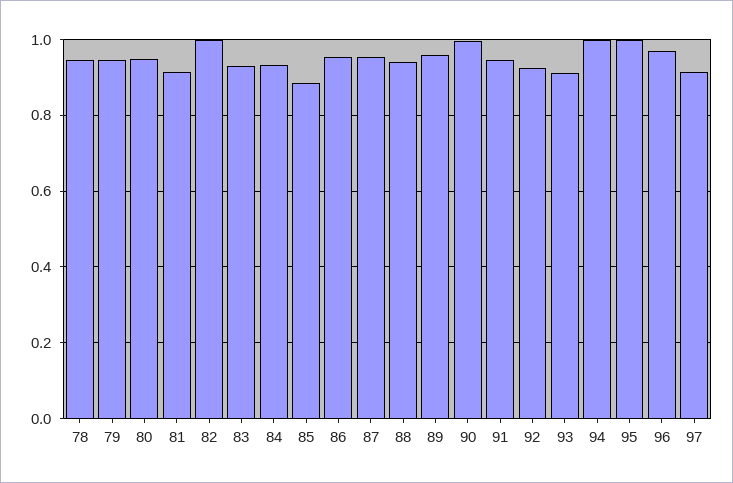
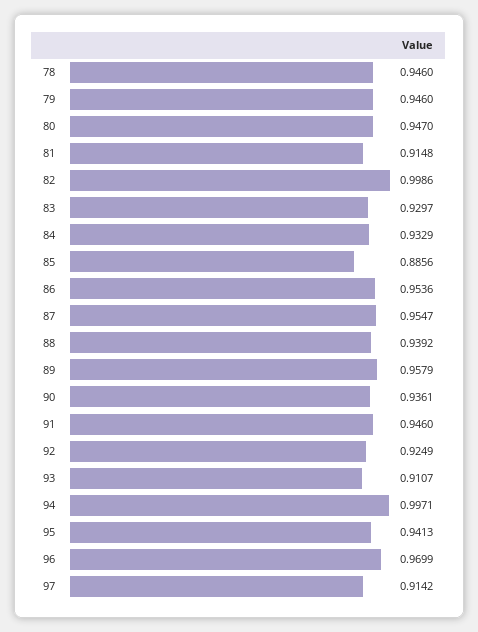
  {
    "78": 0.946,
    "79": 0.946,
    "80": 0.947,
    "81": 0.9148,
    "82": 0.9986,
    "83": 0.9297,
    "84": 0.9329,
    "85": 0.8856,
    "86": 0.9536,
    "87": 0.9547,
    "88": 0.9392,
    "89": 0.9579,
-   "90": 1,
+   "90": 0.9361,
    "91": 0.946,
    "92": 0.9249,
    "93": 0.9107,
    "94": 0.9971,
-   "95": 1,
+   "95": 0.9413,
    "96": 0.9699,
    "97": 0.9142
  }

